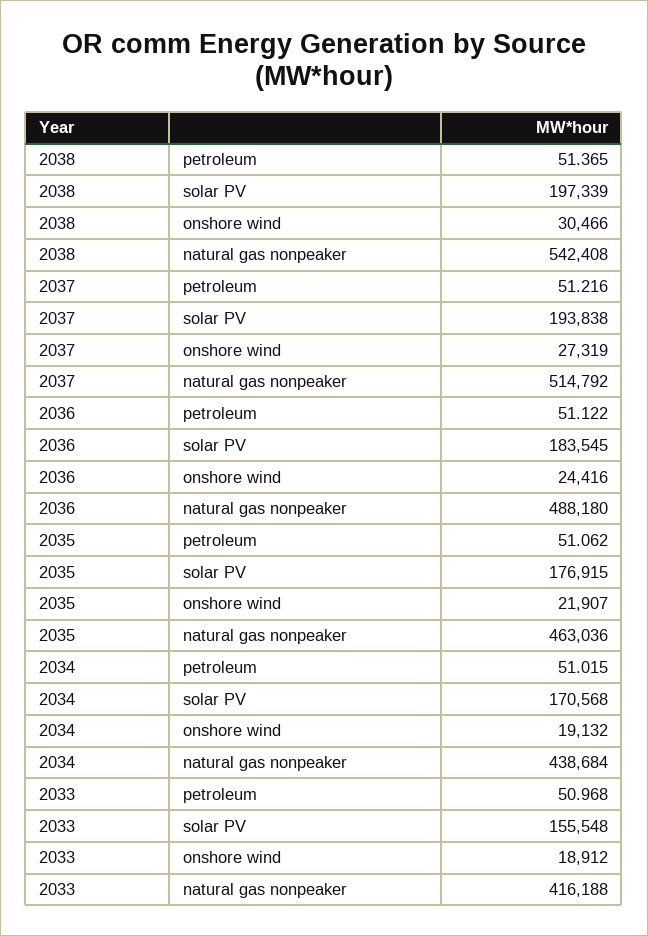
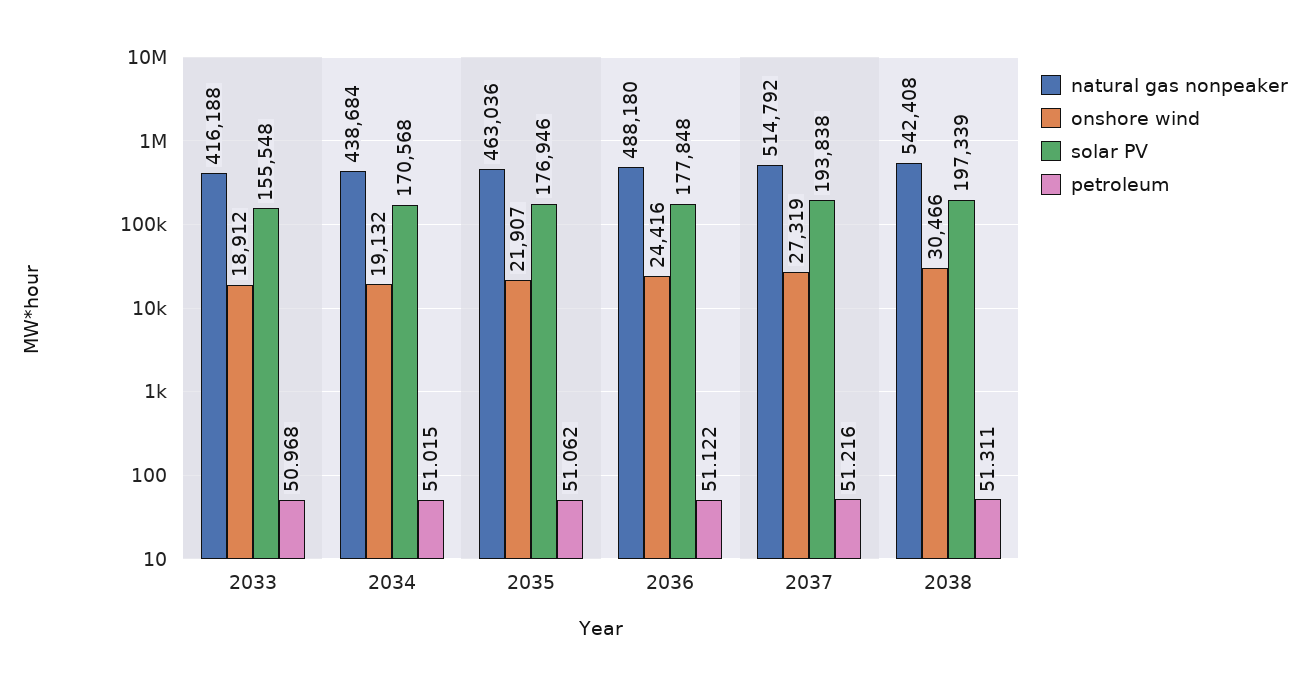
  {
    "petroleum": {
-     "2038": 51.365,
+     "2038": 51.311,
      "2037": 51.216,
      "2036": 51.122,
      "2035": 51.062,
      "2034": 51.015,
      "2033": 50.968
    },
    "solar PV": {
      "2038": 197339,
      "2037": 193838,
-     "2036": 183545,
+     "2036": 177848,
-     "2035": 176915,
+     "2035": 176946,
      "2034": 170568,
      "2033": 155548
    },
    "onshore wind": {
      "2038": 30466,
      "2037": 27319,
      "2036": 24416,
      "2035": 21907,
      "2034": 19132,
      "2033": 18912
    },
    "natural gas nonpeaker": {
      "2038": 542408,
      "2037": 514792,
      "2036": 488180,
      "2035": 463036,
      "2034": 438684,
      "2033": 416188
    }
  }

